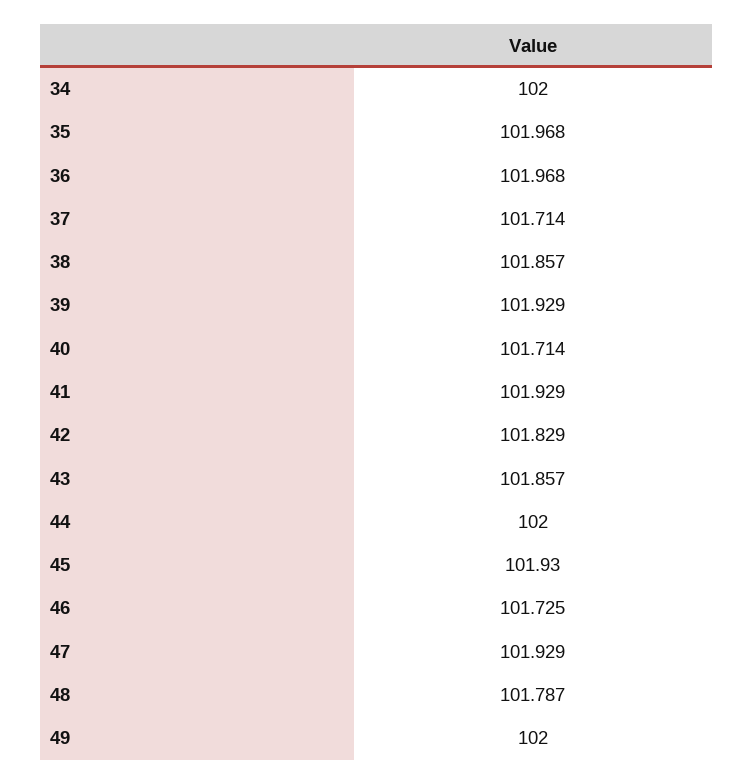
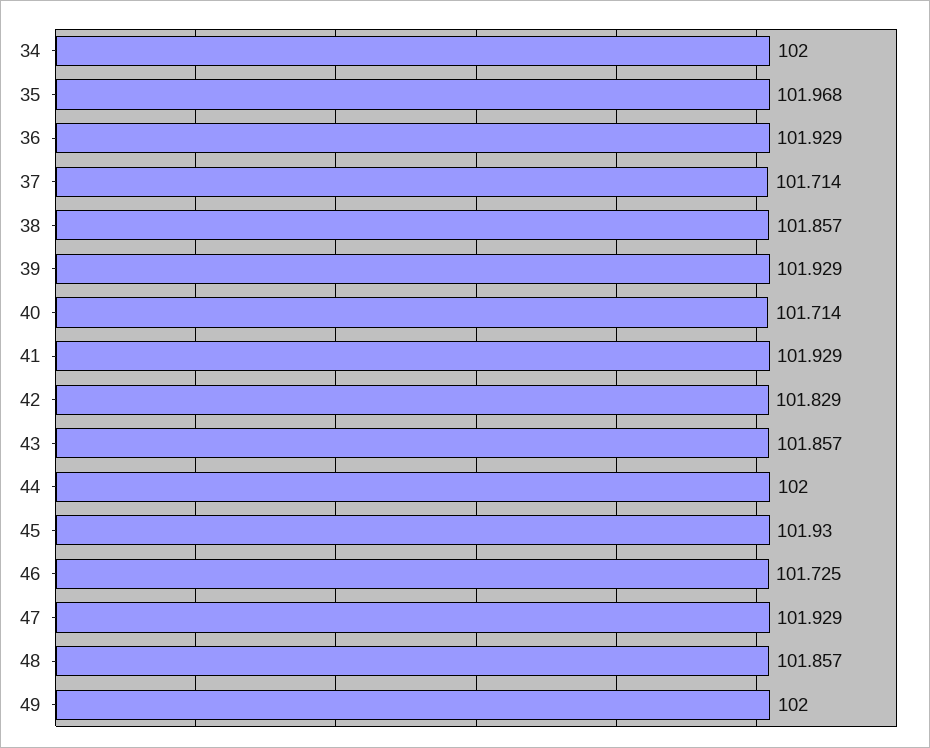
  {
    "34": 102,
    "35": 101.968,
-   "36": 101.968,
+   "36": 101.929,
    "37": 101.714,
    "38": 101.857,
    "39": 101.929,
    "40": 101.714,
    "41": 101.929,
    "42": 101.829,
    "43": 101.857,
    "44": 102,
    "45": 101.93,
    "46": 101.725,
    "47": 101.929,
-   "48": 101.787,
+   "48": 101.857,
    "49": 102
  }

